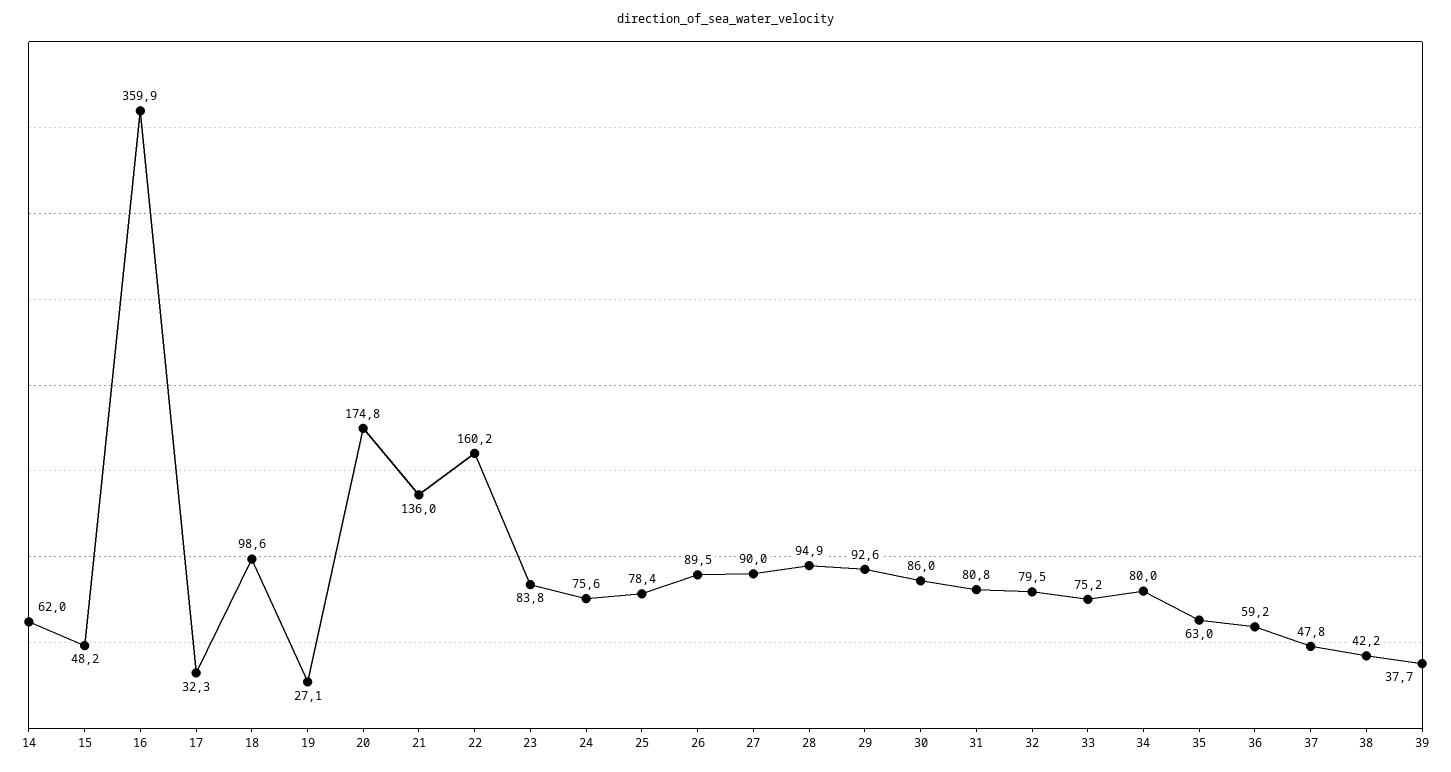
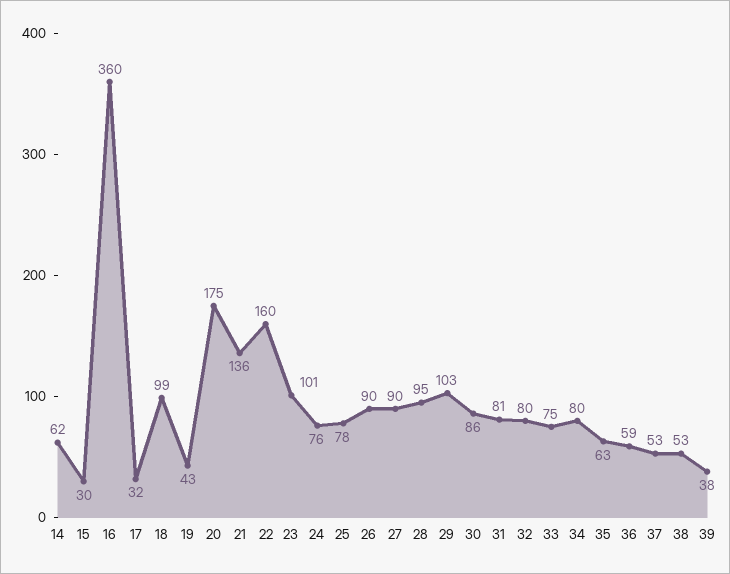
  {
    "14": 62,
-   "15": 48.2,
+   "15": 30,
    "16": 359.9,
    "17": 32.3,
    "18": 98.6,
-   "19": 27.1,
+   "19": 43,
    "20": 174.8,
    "21": 136,
    "22": 160.2,
-   "23": 83.8,
+   "23": 101,
    "24": 75.6,
    "25": 78.4,
    "26": 89.5,
    "27": 90,
    "28": 94.9,
-   "29": 92.6,
+   "29": 103,
    "30": 86,
    "31": 80.8,
    "32": 79.5,
    "33": 75.2,
    "34": 80,
    "35": 63,
    "36": 59.2,
-   "37": 47.8,
+   "37": 53,
-   "38": 42.2,
+   "38": 53,
    "39": 37.7
  }

